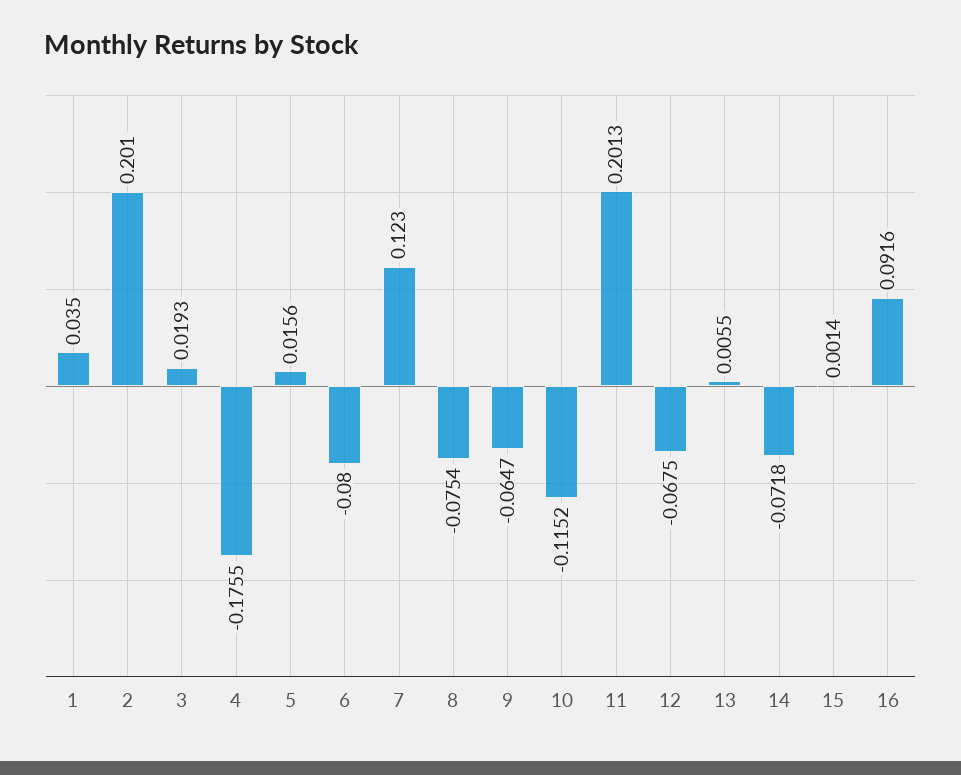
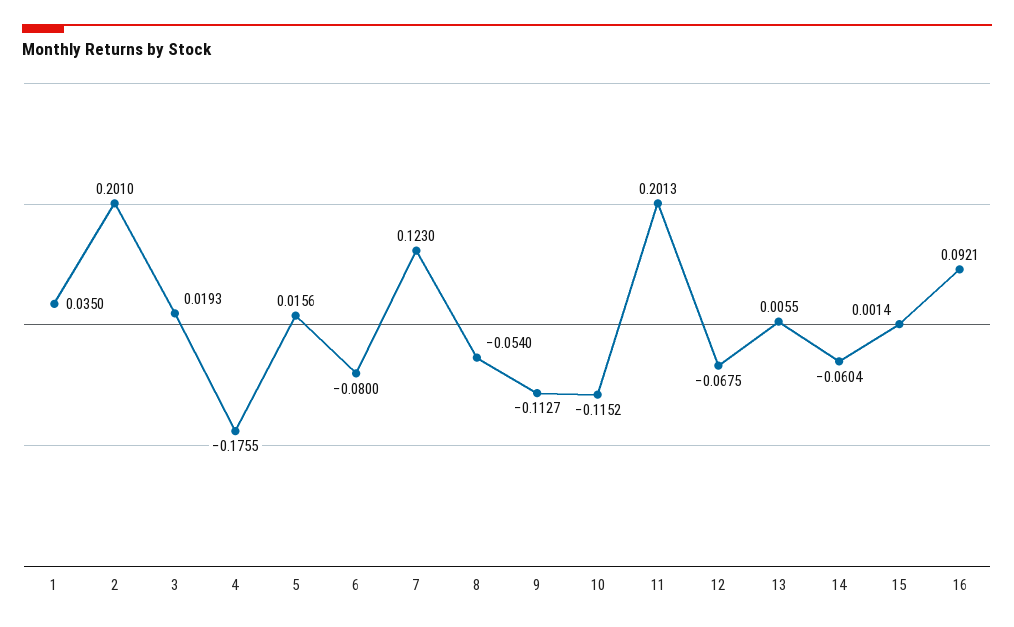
  {
    "1": 0.035,
    "2": 0.201,
    "3": 0.0193,
    "4": -0.1755,
    "5": 0.0156,
    "6": -0.08,
    "7": 0.123,
-   "8": -0.0754,
+   "8": -0.054,
-   "9": -0.0647,
+   "9": -0.1127,
    "10": -0.1152,
    "11": 0.2013,
    "12": -0.0675,
    "13": 0.0055,
-   "14": -0.0718,
+   "14": -0.0604,
    "15": 0.0014,
-   "16": 0.0916
+   "16": 0.0921
  }

